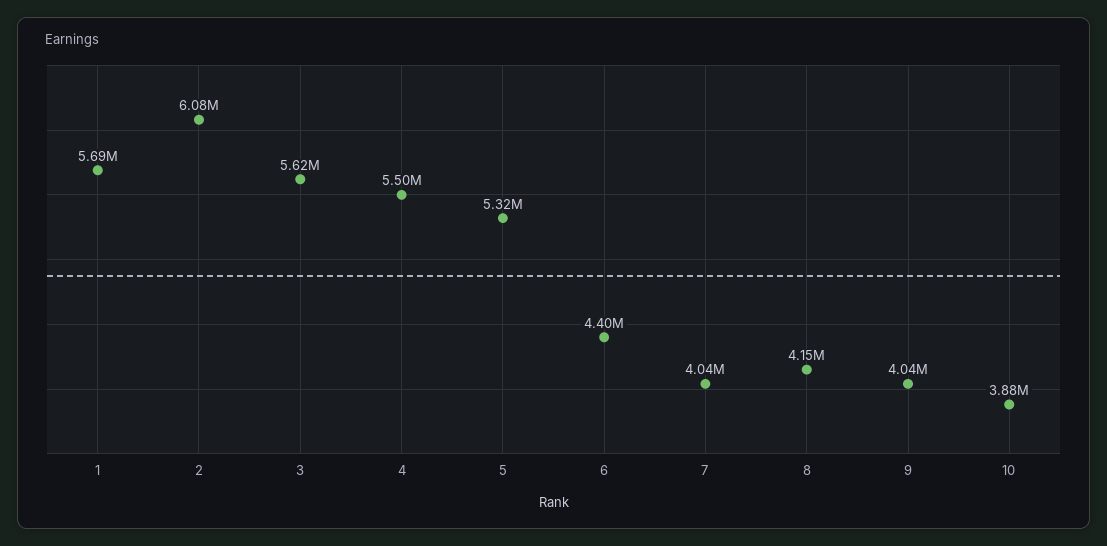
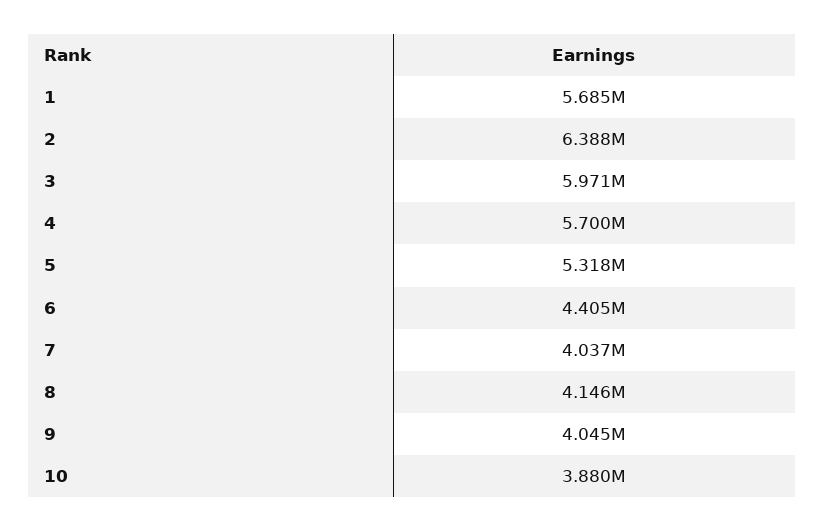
  {
    "1": 5685000,
-   "2": 6080000,
+   "2": 6388000,
-   "3": 5620000,
+   "3": 5971000,
-   "4": 5500000,
+   "4": 5700000,
    "5": 5318000,
    "6": 4405000,
    "7": 4037000,
    "8": 4146000,
    "9": 4045000,
    "10": 3880000
  }

